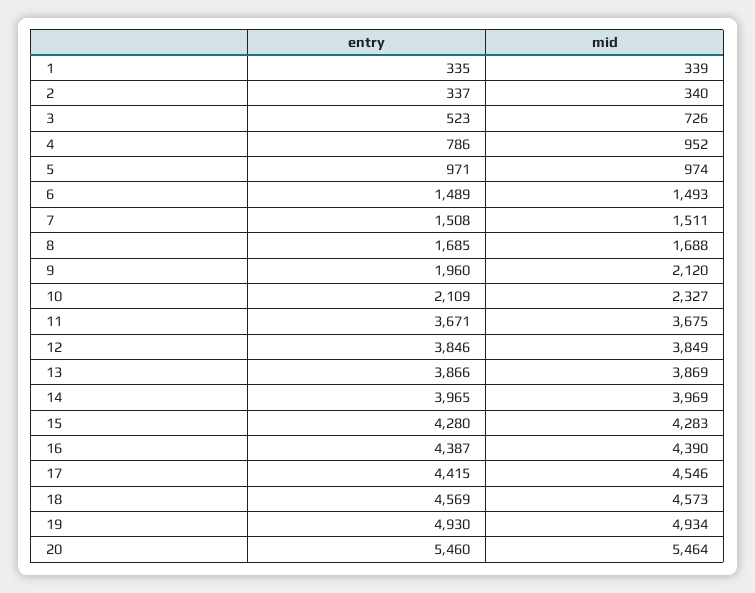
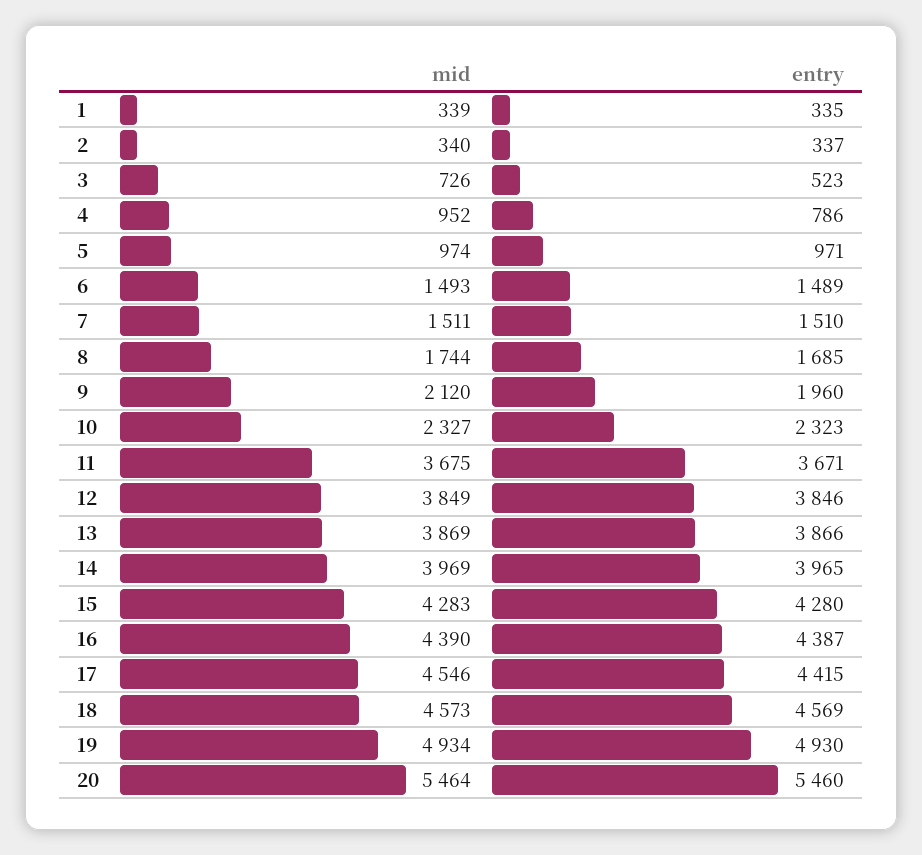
  {
    "entry": {
      "1": 335,
      "2": 337,
      "3": 523,
      "4": 786,
      "5": 971,
      "6": 1489,
-     "7": 1508,
+     "7": 1510,
      "8": 1685,
      "9": 1960,
-     "10": 2109,
+     "10": 2323,
      "11": 3671,
      "12": 3846,
      "13": 3866,
      "14": 3965,
      "15": 4280,
      "16": 4387,
      "17": 4415,
      "18": 4569,
      "19": 4930,
      "20": 5460
    },
    "mid": {
      "1": 339,
      "2": 340,
      "3": 726,
      "4": 952,
      "5": 974,
      "6": 1493,
      "7": 1511,
-     "8": 1688,
+     "8": 1744,
      "9": 2120,
      "10": 2327,
      "11": 3675,
      "12": 3849,
      "13": 3869,
      "14": 3969,
      "15": 4283,
      "16": 4390,
      "17": 4546,
      "18": 4573,
      "19": 4934,
      "20": 5464
    }
  }

